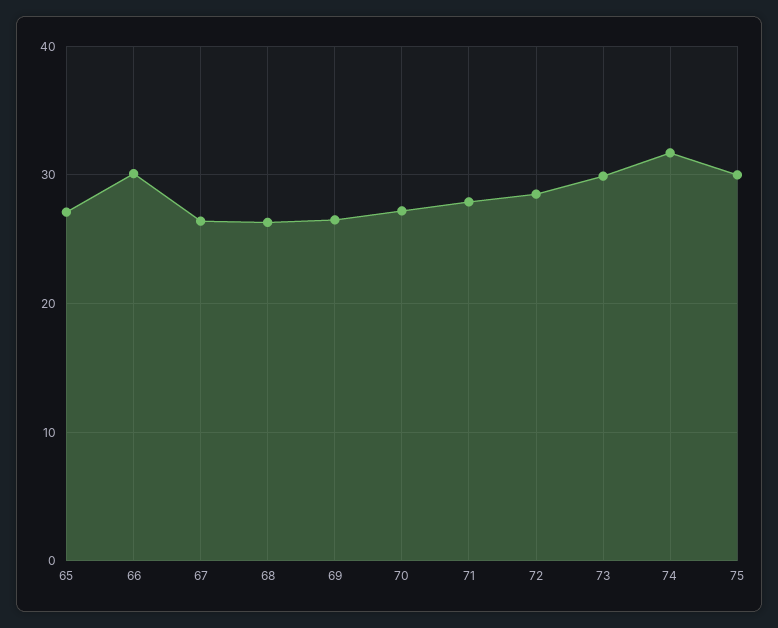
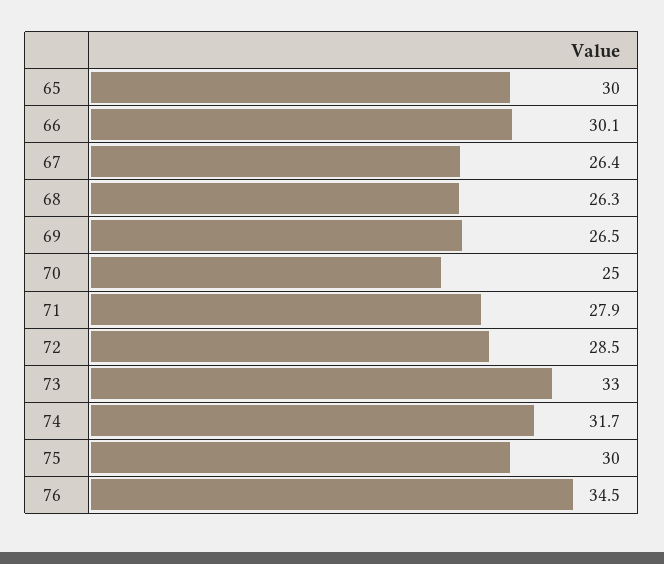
  {
-   "65": 27,
+   "65": 30,
    "66": 30.1,
    "67": 26.4,
    "68": 26.3,
    "69": 26.5,
-   "70": 27,
+   "70": 25,
    "71": 27.9,
    "72": 28.5,
-   "73": 30,
+   "73": 33,
    "74": 31.7,
-   "75": 30
+   "75": 30,
+   "76": 34.5
  }

